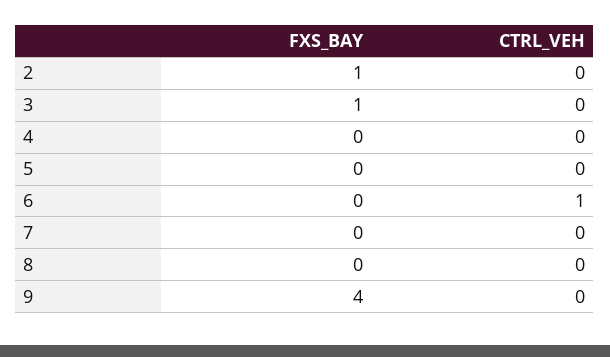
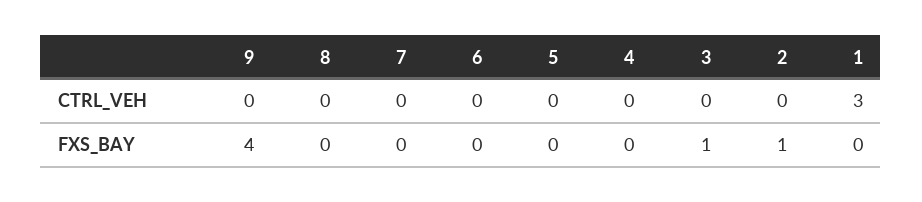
  {
    "FXS_BAY": {
      "2": 1,
      "3": 1,
      "4": 0,
      "5": 0,
      "6": 0,
      "7": 0,
      "8": 0,
-     "9": 4
+     "9": 4,
+     "1": 0
    },
    "CTRL_VEH": {
      "2": 0,
      "3": 0,
      "4": 0,
      "5": 0,
-     "6": 1,
+     "6": 0,
      "7": 0,
      "8": 0,
-     "9": 0
+     "9": 0,
+     "1": 3
    }
  }

